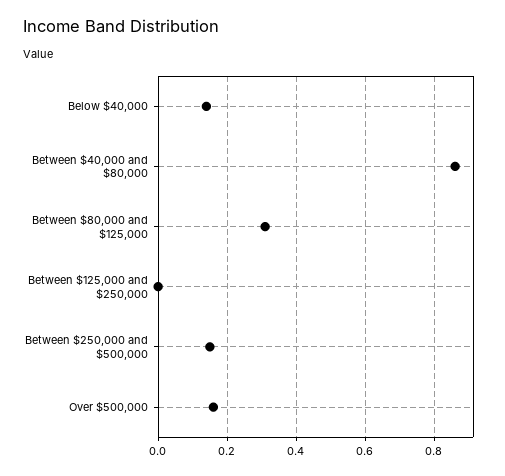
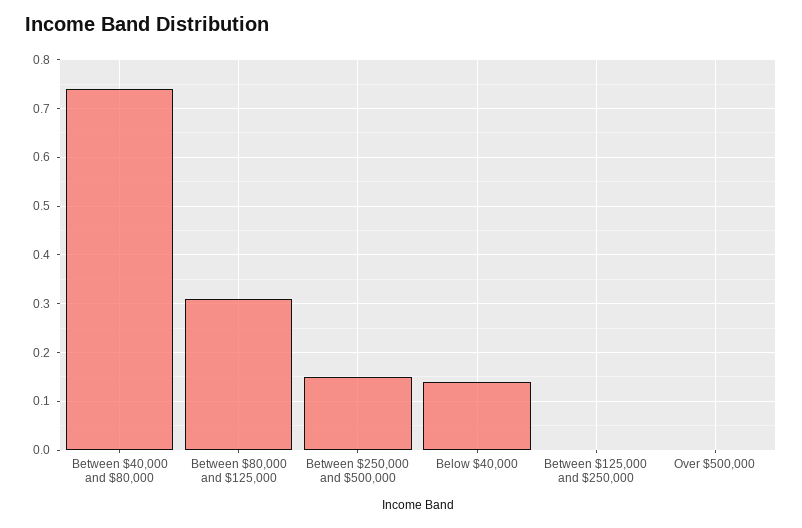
  {
    "Below $40,000": 0.15,
-   "Between $40,000 and $80,000": 0.85,
+   "Between $40,000 and $80,000": 0.75,
    "Between $80,000 and $125,000": 0.3,
    "Between $125,000 and $250,000": 0,
    "Between $250,000 and $500,000": 0.15,
-   "Over $500,000": 0.15
+   "Over $500,000": 0
  }

